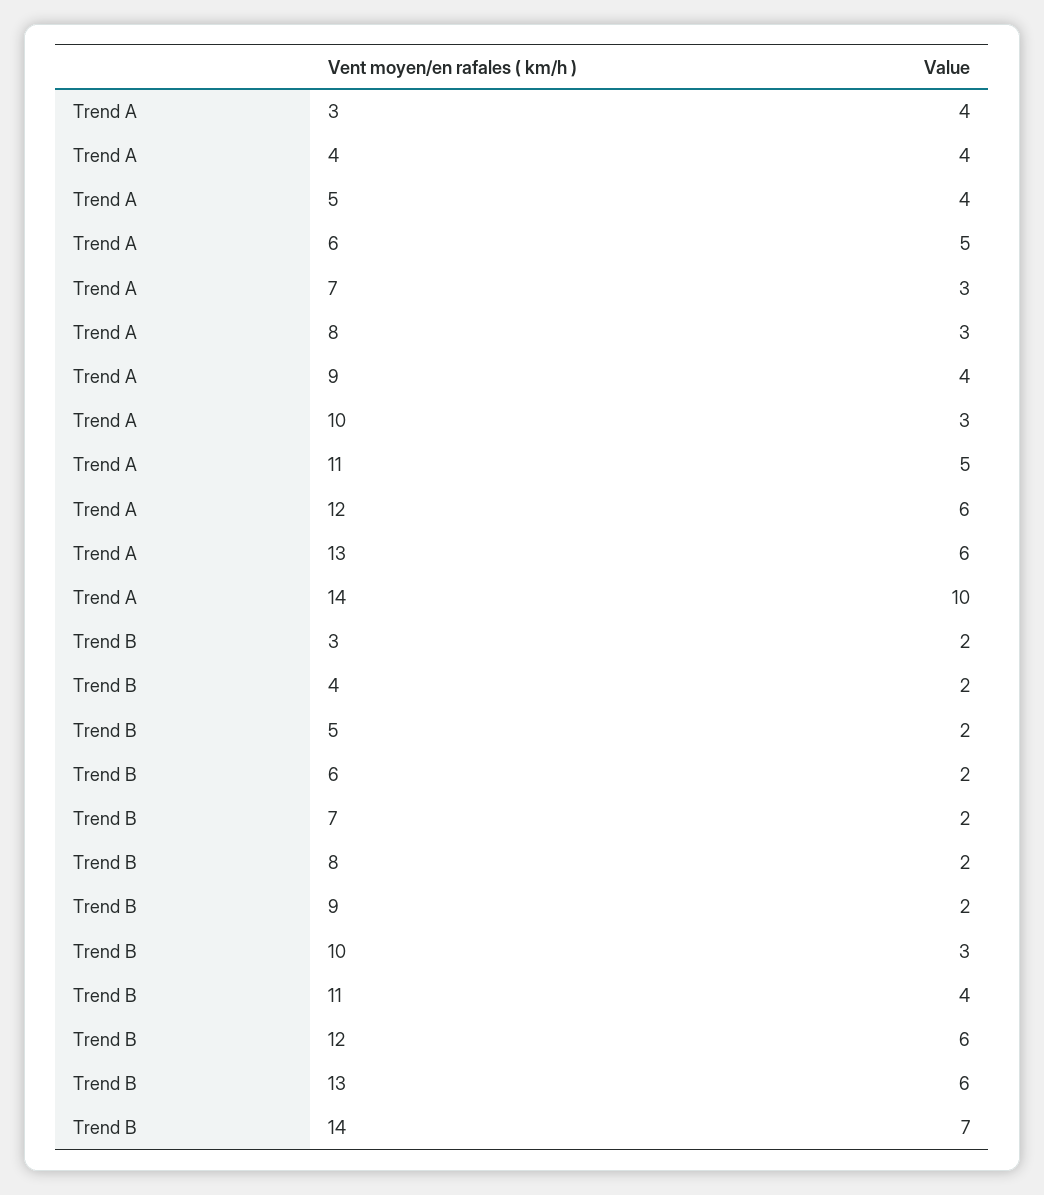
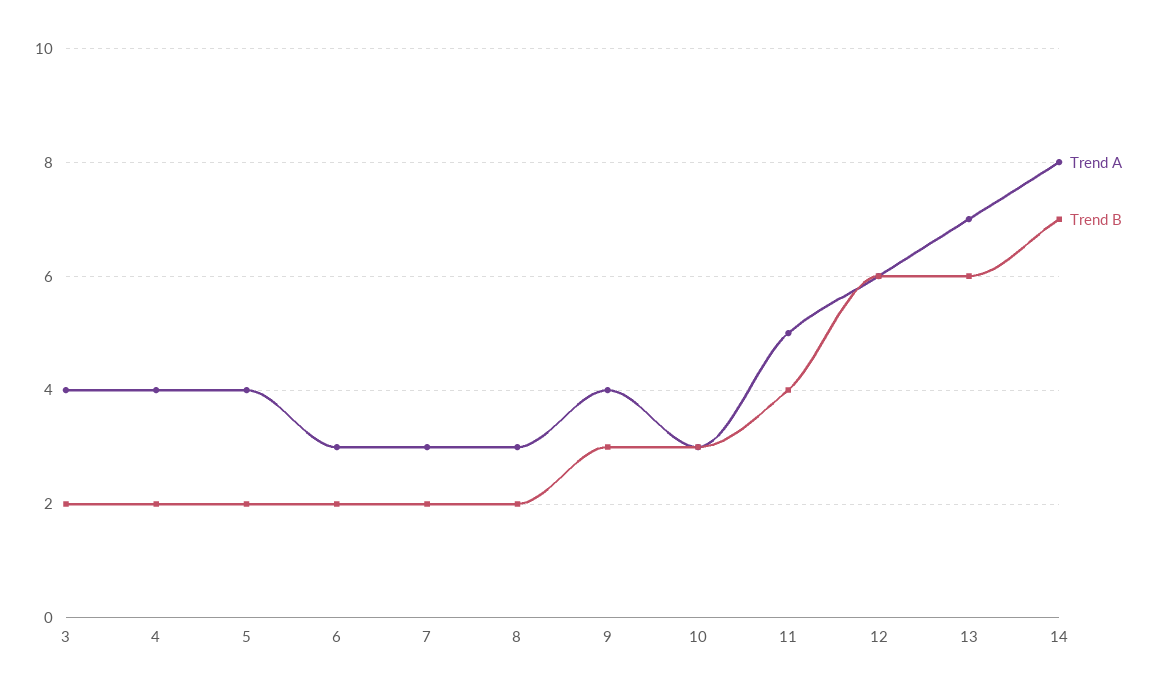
  {
    "Trend A": {
      "3": 4,
      "4": 4,
      "5": 4,
-     "6": 5,
+     "6": 3,
      "7": 3,
      "8": 3,
      "9": 4,
      "10": 3,
      "11": 5,
      "12": 6,
-     "13": 6,
+     "13": 7,
-     "14": 10
+     "14": 8
    },
    "Trend B": {
      "3": 2,
      "4": 2,
      "5": 2,
      "6": 2,
      "7": 2,
      "8": 2,
-     "9": 2,
+     "9": 3,
      "10": 3,
      "11": 4,
      "12": 6,
      "13": 6,
      "14": 7
    }
  }

